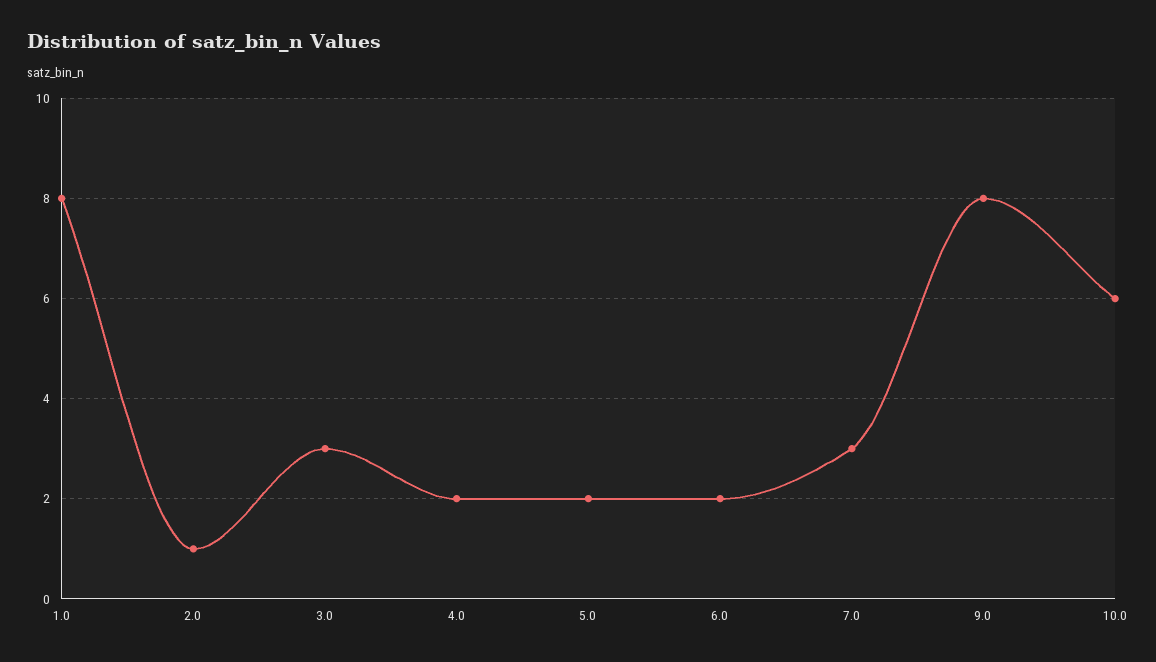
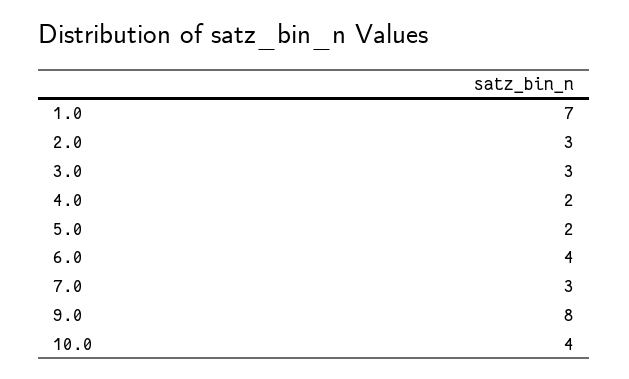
  {
-   "1.0": 8,
+   "1.0": 7,
-   "2.0": 1,
+   "2.0": 3,
    "3.0": 3,
    "4.0": 2,
    "5.0": 2,
-   "6.0": 2,
+   "6.0": 4,
    "7.0": 3,
    "9.0": 8,
-   "10.0": 6
+   "10.0": 4
  }

